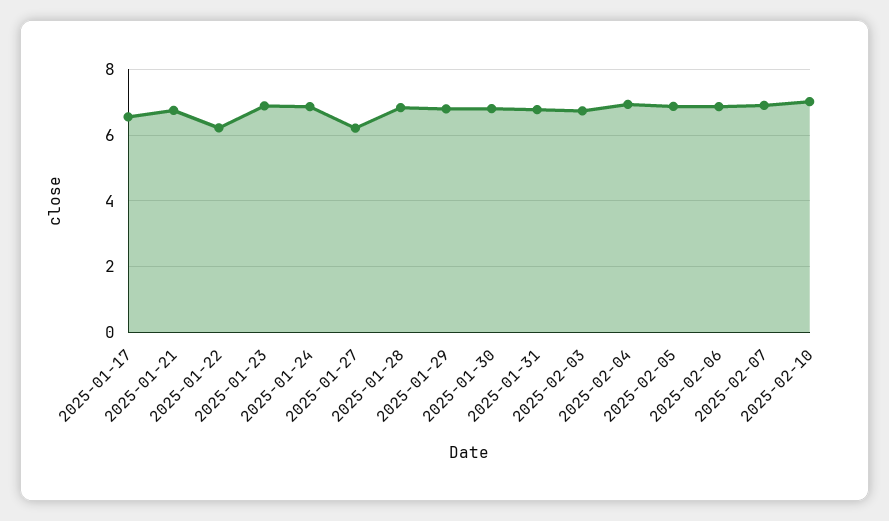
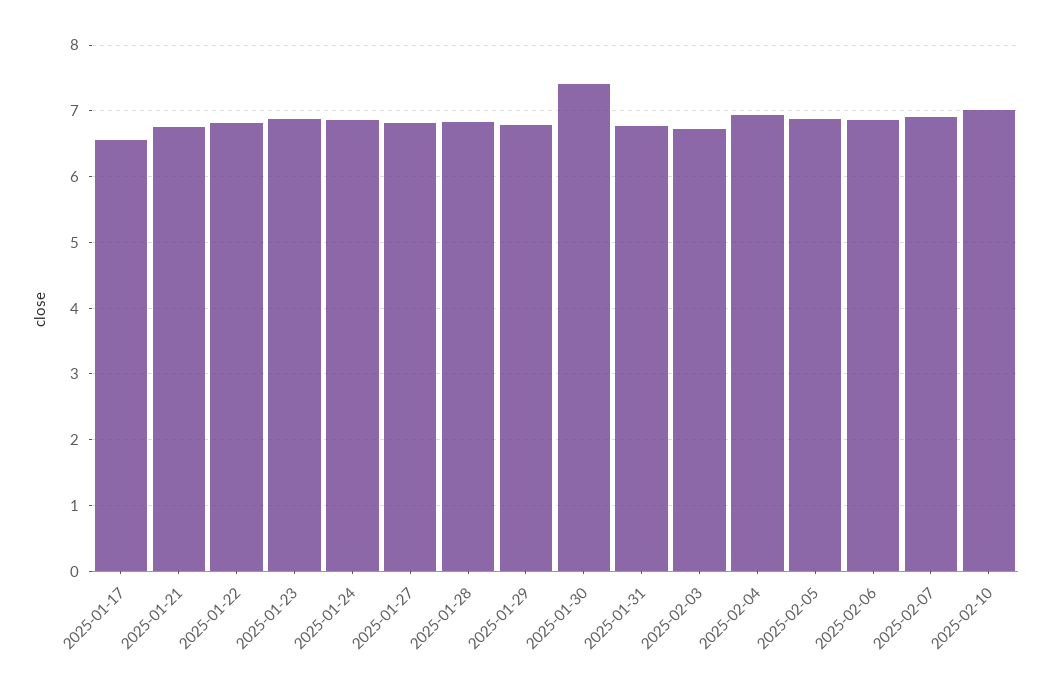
  {
    "2025-01-17": 6.6,
    "2025-01-21": 6.8,
-   "2025-01-22": 6.2,
+   "2025-01-22": 6.8,
    "2025-01-23": 6.9,
    "2025-01-24": 6.9,
-   "2025-01-27": 6.2,
+   "2025-01-27": 6.8,
    "2025-01-28": 6.8,
    "2025-01-29": 6.8,
-   "2025-01-30": 6.8,
+   "2025-01-30": 7.4,
    "2025-01-31": 6.8,
    "2025-02-03": 6.7,
    "2025-02-04": 6.9,
    "2025-02-05": 6.9,
    "2025-02-06": 6.9,
    "2025-02-07": 6.9,
    "2025-02-10": 7
  }

